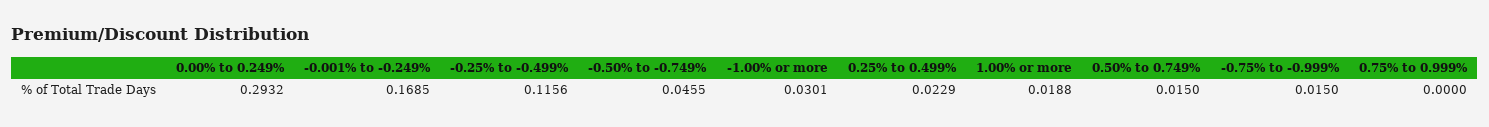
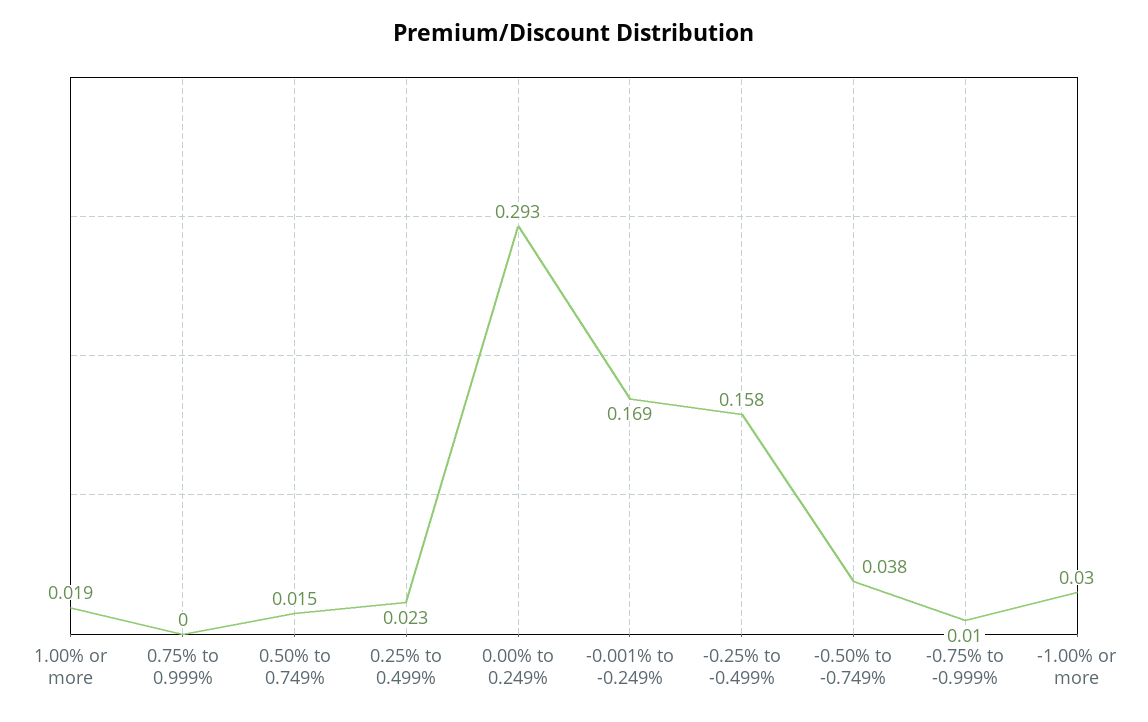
  {
    "0.00% to 0.249%": 0.2932,
    "-0.001% to -0.249%": 0.1685,
-   "-0.25% to -0.499%": 0.1156,
+   "-0.25% to -0.499%": 0.158,
-   "-0.50% to -0.749%": 0.0455,
+   "-0.50% to -0.749%": 0.038,
    "-1.00% or more": 0.0301,
    "0.25% to 0.499%": 0.0229,
    "1.00% or more": 0.0188,
    "0.50% to 0.749%": 0.015,
-   "-0.75% to -0.999%": 0.015,
+   "-0.75% to -0.999%": 0.01,
    "0.75% to 0.999%": 0
  }

